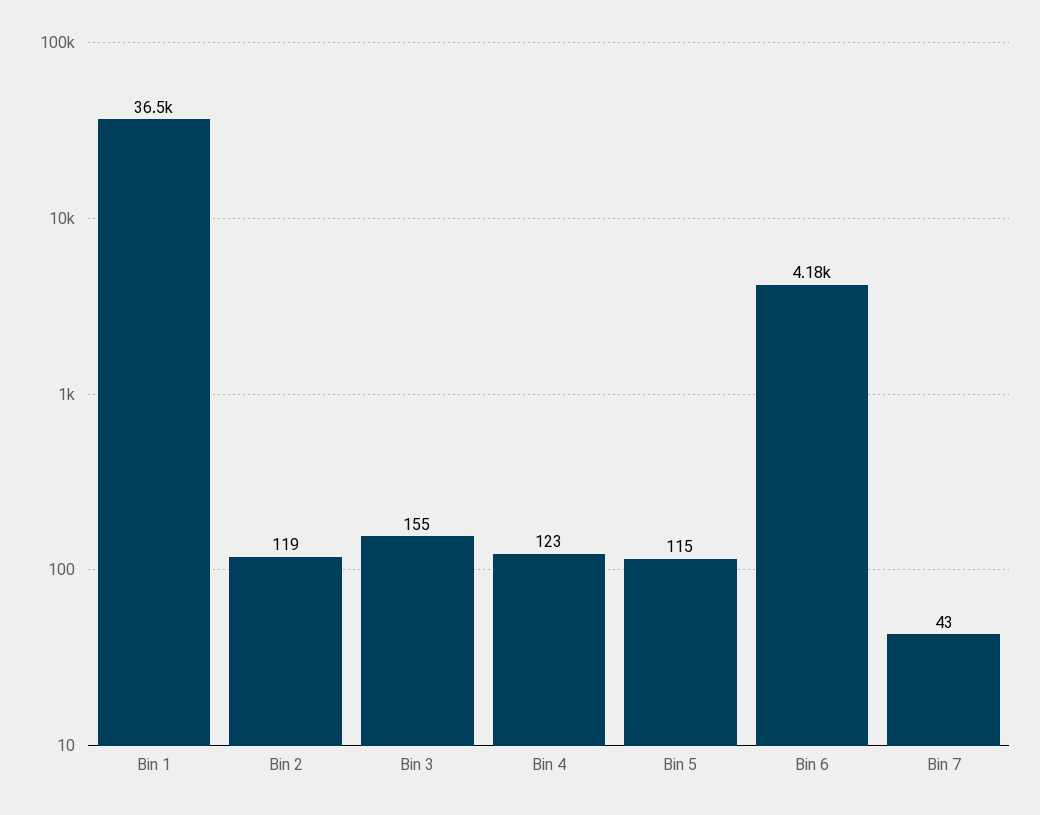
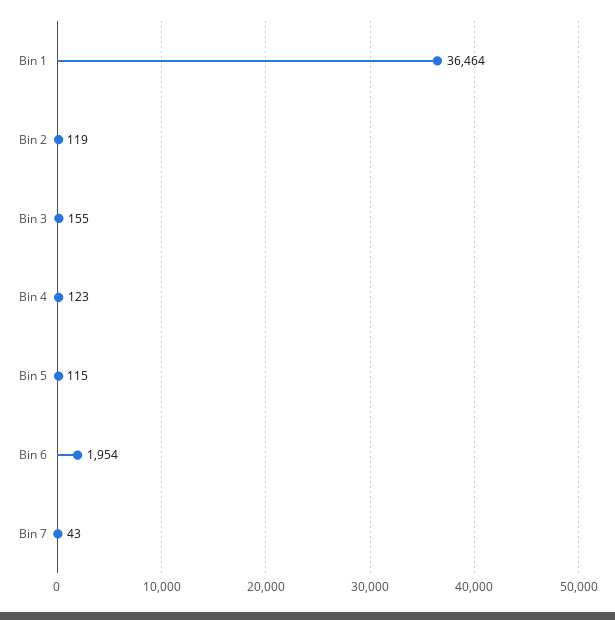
  {
    "Bin 1": 36464,
    "Bin 2": 119,
    "Bin 3": 155,
    "Bin 4": 123,
    "Bin 5": 115,
-   "Bin 6": 4180,
+   "Bin 6": 1954,
    "Bin 7": 43
  }

